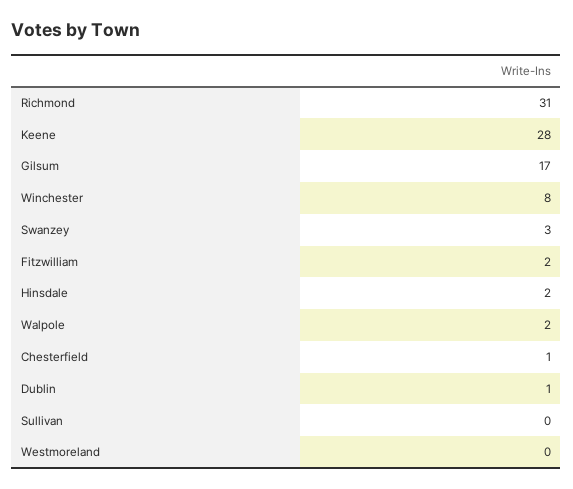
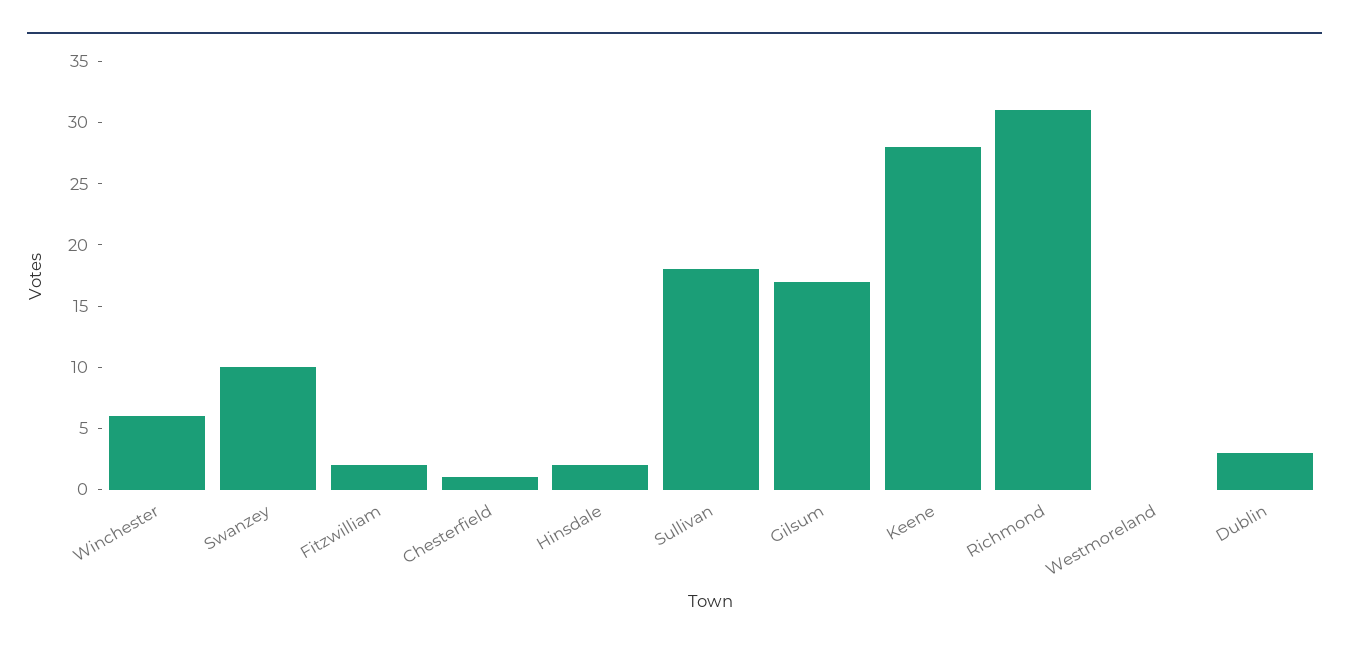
  {
    "Richmond": 31,
    "Keene": 28,
    "Gilsum": 17,
-   "Winchester": 8,
+   "Winchester": 6,
-   "Swanzey": 3,
+   "Swanzey": 10,
    "Fitzwilliam": 2,
    "Hinsdale": 2,
-   "Walpole": 2,
    "Chesterfield": 1,
-   "Dublin": 1,
+   "Dublin": 3,
-   "Sullivan": 0,
+   "Sullivan": 18,
    "Westmoreland": 0
  }

